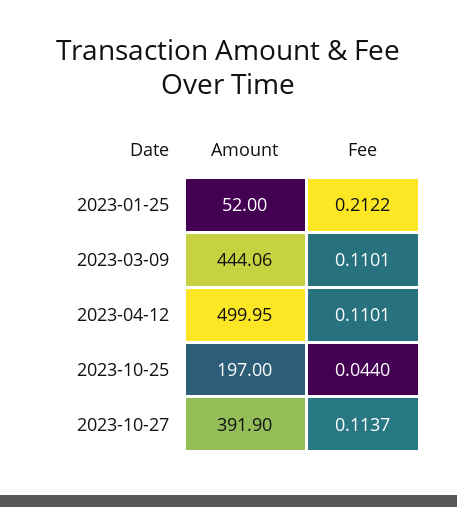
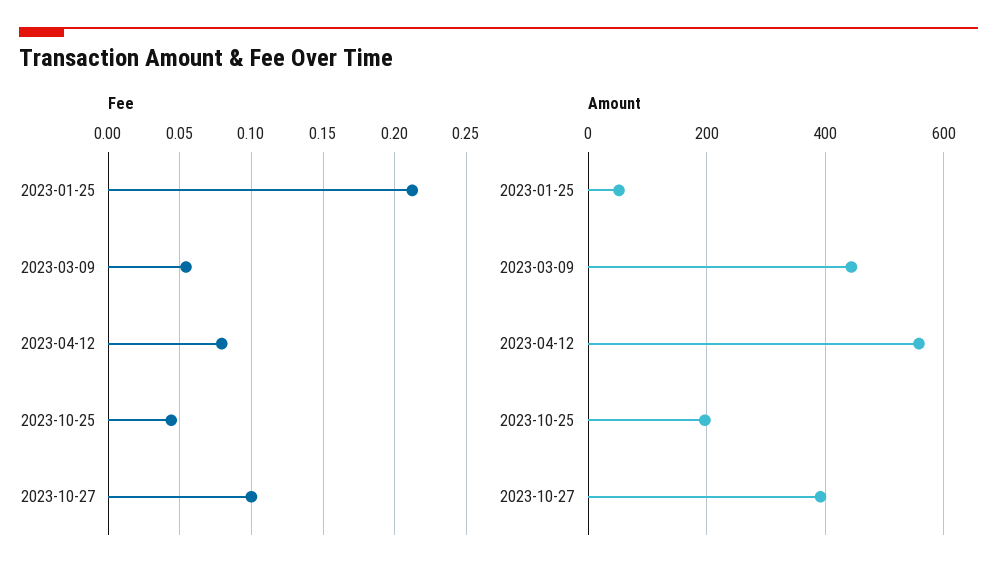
  {
    "Amount": {
      "2023-01-25": 52,
      "2023-03-09": 444.06,
-     "2023-04-12": 499.95,
+     "2023-04-12": 560,
      "2023-10-25": 197,
      "2023-10-27": 391.9
    },
    "Fee": {
      "2023-01-25": 0.2122,
-     "2023-03-09": 0.1101,
+     "2023-03-09": 0.055,
-     "2023-04-12": 0.1101,
+     "2023-04-12": 0.08,
      "2023-10-25": 0.044,
-     "2023-10-27": 0.1137
+     "2023-10-27": 0.1
    }
  }

